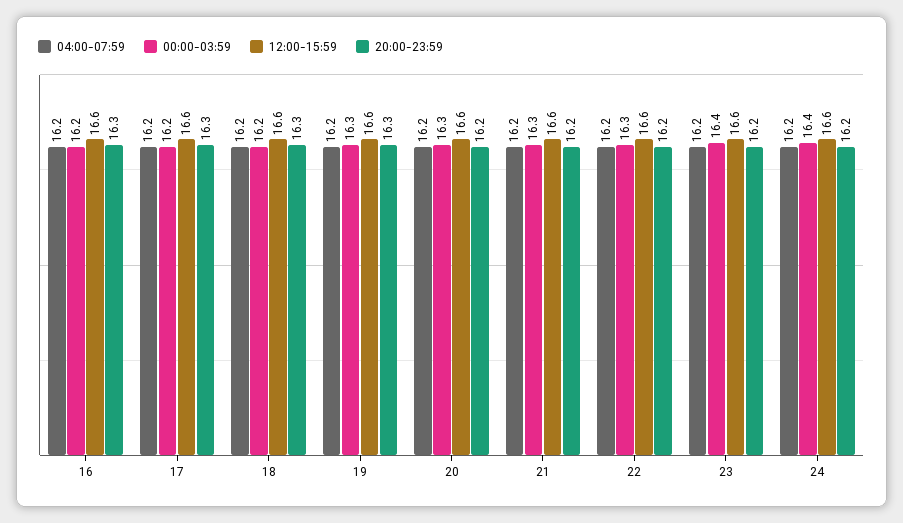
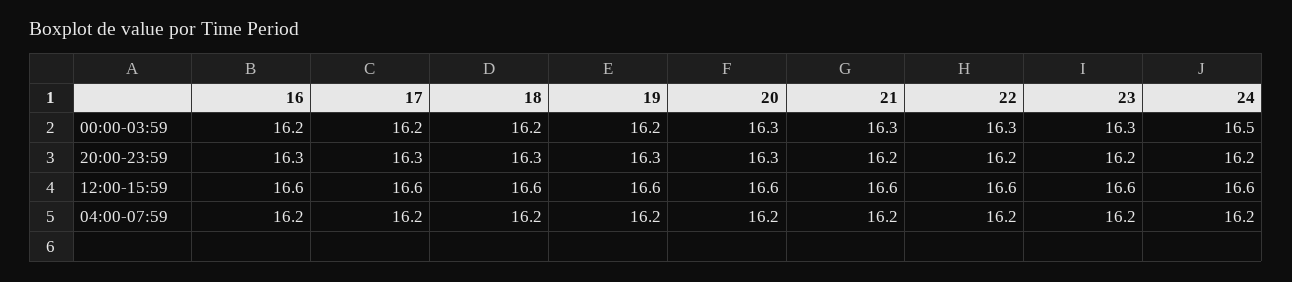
  {
    "04:00-07:59": {
      "16": 16.2,
      "17": 16.2,
      "18": 16.2,
      "19": 16.2,
      "20": 16.2,
      "21": 16.2,
      "22": 16.2,
      "23": 16.2,
      "24": 16.2
    },
    "00:00-03:59": {
      "16": 16.2,
      "17": 16.2,
      "18": 16.2,
-     "19": 16.3,
+     "19": 16.2,
      "20": 16.3,
      "21": 16.3,
      "22": 16.3,
-     "23": 16.4,
+     "23": 16.3,
-     "24": 16.4
+     "24": 16.5
    },
    "12:00-15:59": {
      "16": 16.6,
      "17": 16.6,
      "18": 16.6,
      "19": 16.6,
      "20": 16.6,
      "21": 16.6,
      "22": 16.6,
      "23": 16.6,
      "24": 16.6
    },
    "20:00-23:59": {
      "16": 16.3,
      "17": 16.3,
      "18": 16.3,
      "19": 16.3,
-     "20": 16.2,
+     "20": 16.3,
      "21": 16.2,
      "22": 16.2,
      "23": 16.2,
      "24": 16.2
    }
  }

